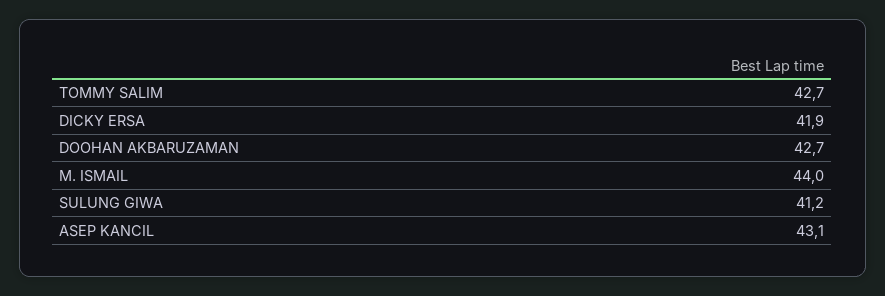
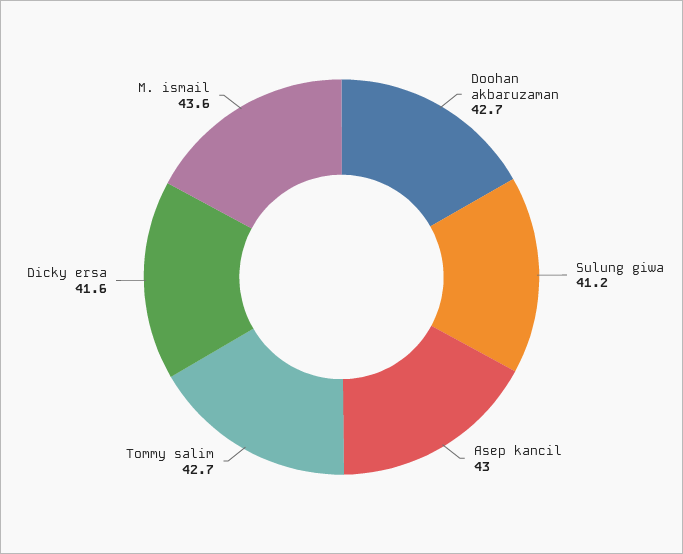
  {
    "TOMMY SALIM": 42.7,
-   "DICKY ERSA": 41.9,
+   "DICKY ERSA": 41.6,
    "DOOHAN AKBARUZAMAN": 42.7,
-   "M. ISMAIL": 44,
+   "M. ISMAIL": 43.6,
    "SULUNG GIWA": 41.2,
-   "ASEP KANCIL": 43.1
+   "ASEP KANCIL": 43
  }

